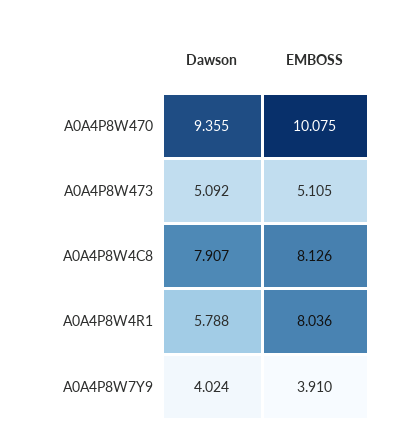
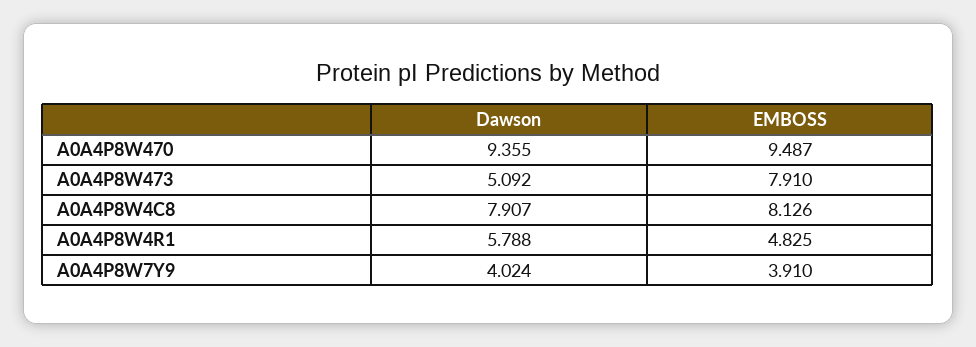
  {
    "Dawson": {
      "A0A4P8W470": 9.355,
      "A0A4P8W473": 5.092,
      "A0A4P8W4C8": 7.907,
      "A0A4P8W4R1": 5.788,
      "A0A4P8W7Y9": 4.024
    },
    "EMBOSS": {
-     "A0A4P8W470": 10.075,
+     "A0A4P8W470": 9.487,
-     "A0A4P8W473": 5.105,
+     "A0A4P8W473": 7.91,
      "A0A4P8W4C8": 8.126,
-     "A0A4P8W4R1": 8.036,
+     "A0A4P8W4R1": 4.825,
      "A0A4P8W7Y9": 3.91
    }
  }

